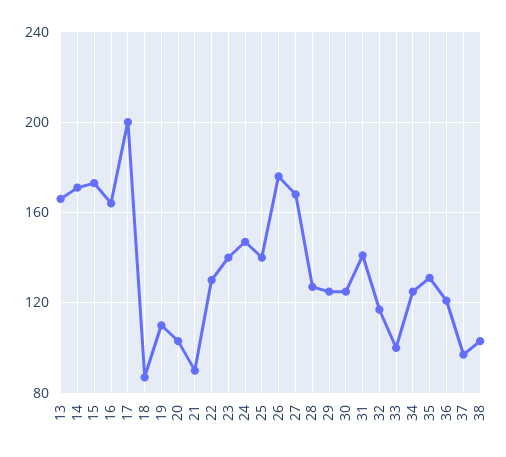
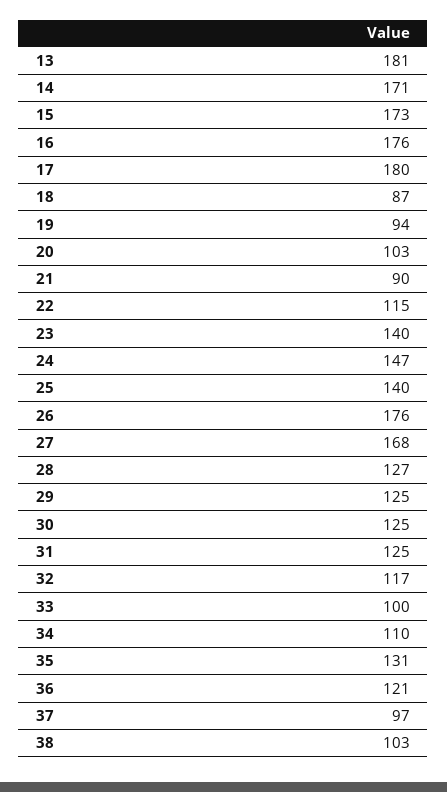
  {
-   "13": 165,
+   "13": 181,
    "14": 171,
    "15": 173,
-   "16": 165,
+   "16": 176,
-   "17": 200,
+   "17": 180,
    "18": 87,
-   "19": 110,
+   "19": 94,
    "20": 103,
    "21": 90,
-   "22": 130,
+   "22": 115,
    "23": 140,
    "24": 147,
    "25": 140,
    "26": 176,
    "27": 168,
    "28": 127,
    "29": 125,
    "30": 125,
-   "31": 140,
+   "31": 125,
    "32": 117,
    "33": 100,
-   "34": 125,
+   "34": 110,
    "35": 131,
    "36": 121,
    "37": 97,
    "38": 103
  }

